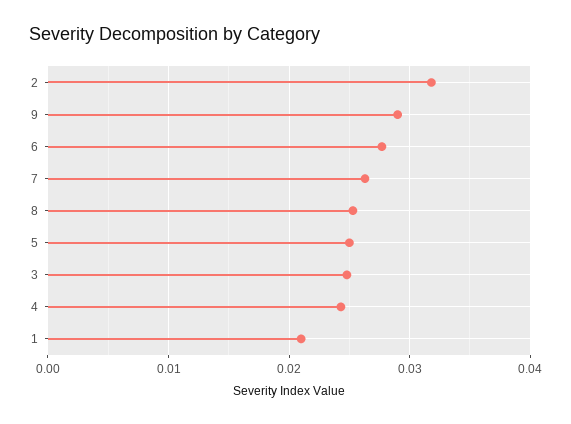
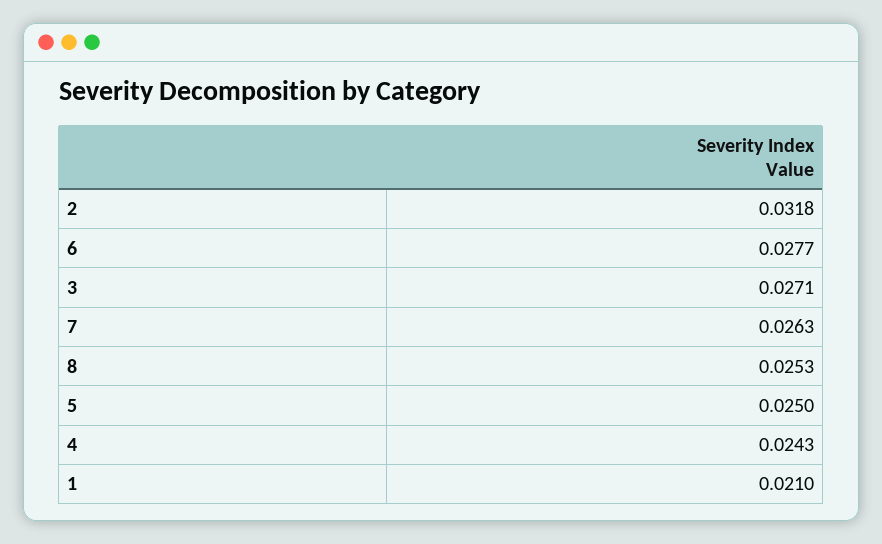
  {
    "2": 0.0318,
-   "9": 0.029,
    "6": 0.0277,
    "7": 0.0263,
    "8": 0.0253,
    "5": 0.025,
-   "3": 0.025,
+   "3": 0.0271,
    "4": 0.0243,
    "1": 0.021
  }

